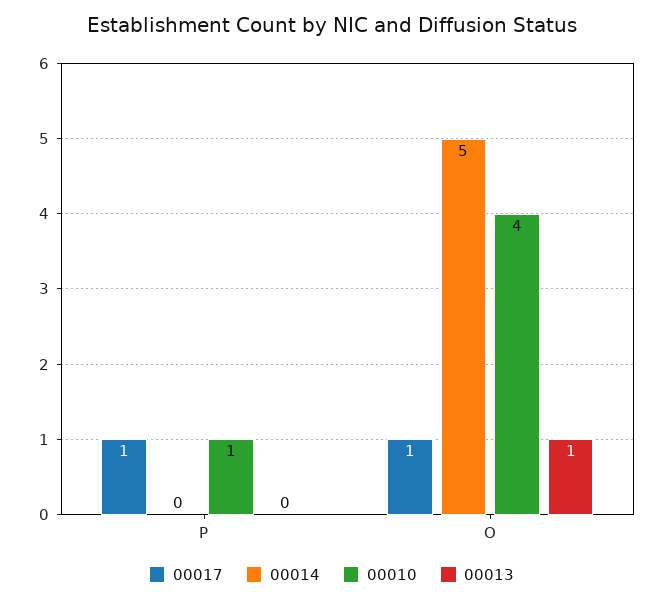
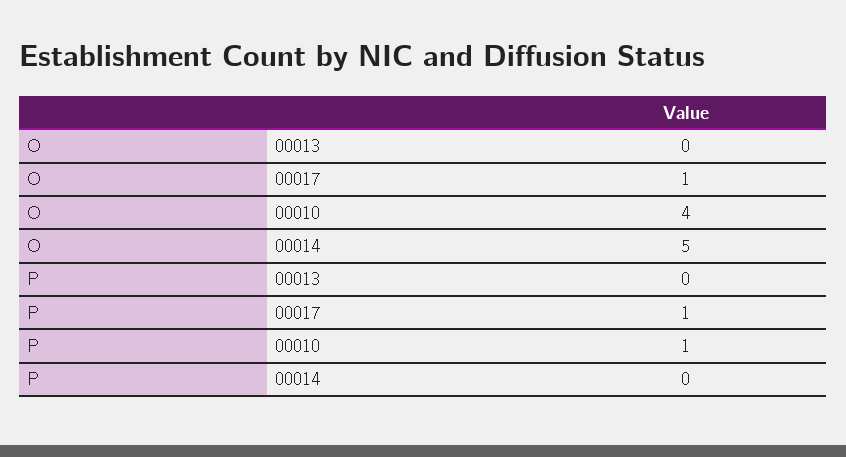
  {
    "00017": {
      "P": 1,
      "O": 1
    },
    "00014": {
      "P": 0,
      "O": 5
    },
    "00010": {
      "P": 1,
      "O": 4
    },
    "00013": {
      "P": 0,
-     "O": 1
+     "O": 0
    }
  }

